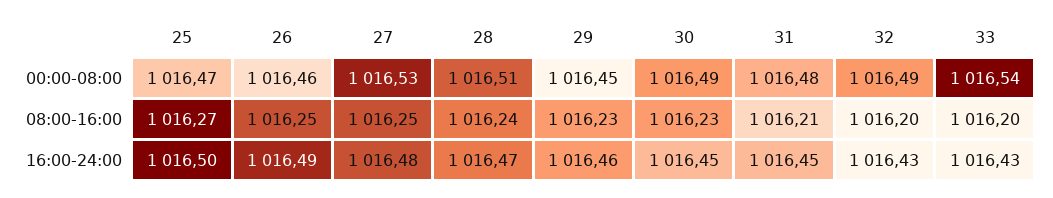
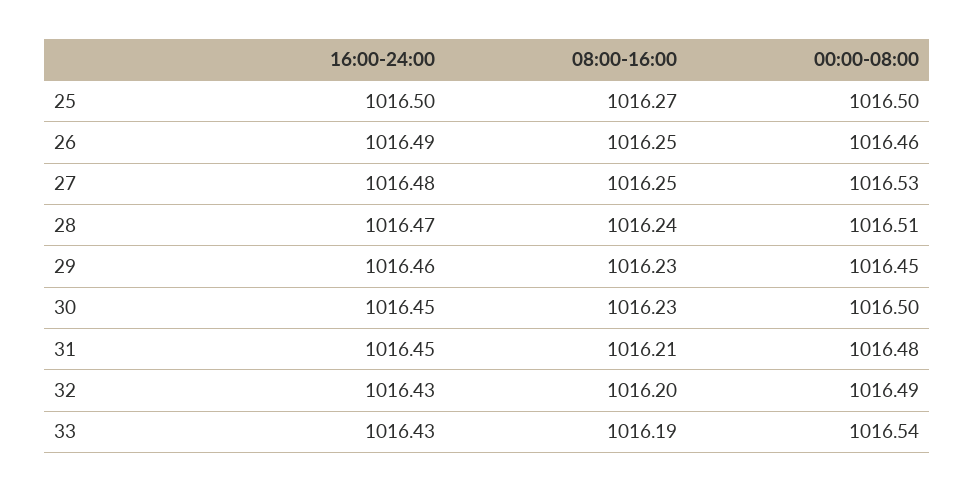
  {
    "25": {
-     "00:00-08:00": 1016.47,
+     "00:00-08:00": 1016.5,
      "08:00-16:00": 1016.27,
      "16:00-24:00": 1016.5
    },
    "26": {
      "00:00-08:00": 1016.46,
      "08:00-16:00": 1016.25,
      "16:00-24:00": 1016.49
    },
    "27": {
      "00:00-08:00": 1016.53,
      "08:00-16:00": 1016.25,
      "16:00-24:00": 1016.48
    },
    "28": {
      "00:00-08:00": 1016.51,
      "08:00-16:00": 1016.24,
      "16:00-24:00": 1016.47
    },
    "29": {
      "00:00-08:00": 1016.45,
      "08:00-16:00": 1016.23,
      "16:00-24:00": 1016.46
    },
    "30": {
-     "00:00-08:00": 1016.49,
+     "00:00-08:00": 1016.5,
      "08:00-16:00": 1016.23,
      "16:00-24:00": 1016.45
    },
    "31": {
      "00:00-08:00": 1016.48,
      "08:00-16:00": 1016.21,
      "16:00-24:00": 1016.45
    },
    "32": {
      "00:00-08:00": 1016.49,
      "08:00-16:00": 1016.2,
      "16:00-24:00": 1016.43
    },
    "33": {
      "00:00-08:00": 1016.54,
-     "08:00-16:00": 1016.2,
+     "08:00-16:00": 1016.19,
      "16:00-24:00": 1016.43
    }
  }

